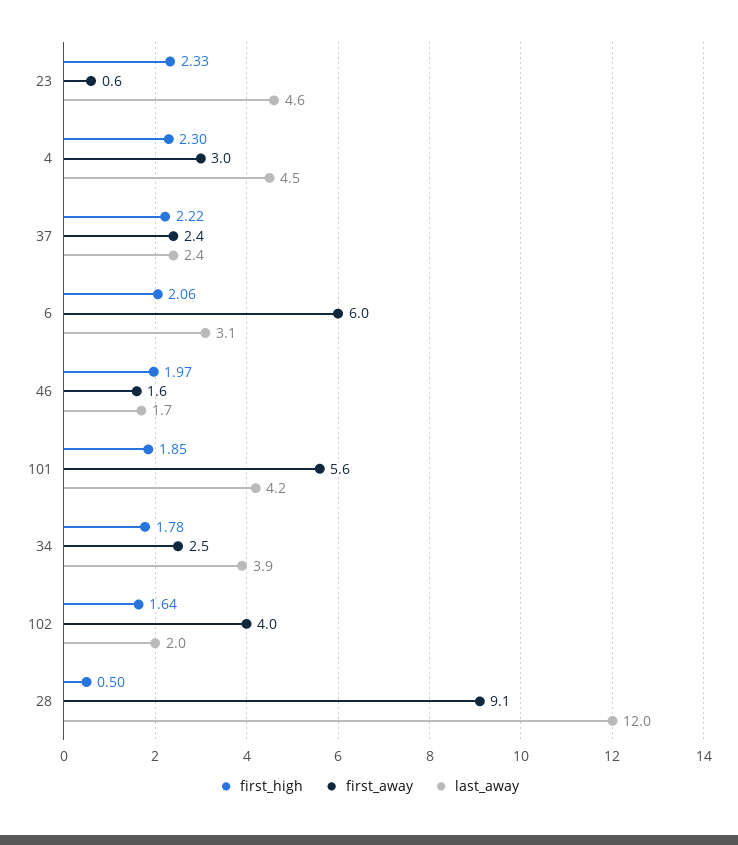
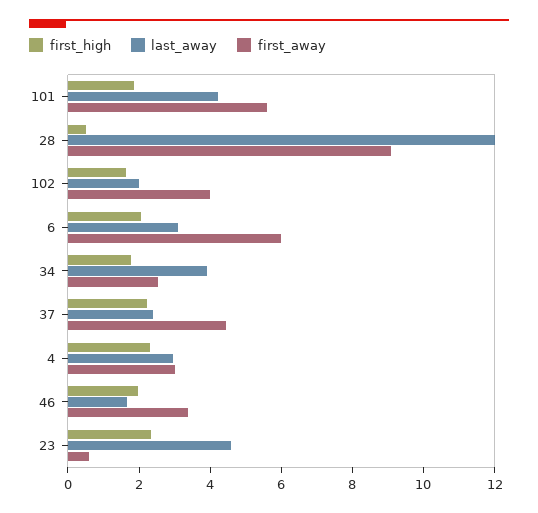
  {
    "first_high": {
      "23": 2.33,
      "4": 2.3,
      "37": 2.22,
      "6": 2.06,
      "46": 1.97,
      "101": 1.85,
      "34": 1.78,
      "102": 1.64,
      "28": 0.5
    },
    "first_away": {
      "23": 0.6,
      "4": 3,
-     "37": 2.4,
+     "37": 4.5,
      "6": 6,
-     "46": 1.6,
+     "46": 3.5,
      "101": 5.6,
      "34": 2.5,
      "102": 4,
      "28": 9.1
    },
    "last_away": {
      "23": 4.6,
-     "4": 4.5,
+     "4": 3,
      "37": 2.4,
      "6": 3.1,
      "46": 1.7,
      "101": 4.2,
      "34": 3.9,
      "102": 2,
      "28": 12
    }
  }

